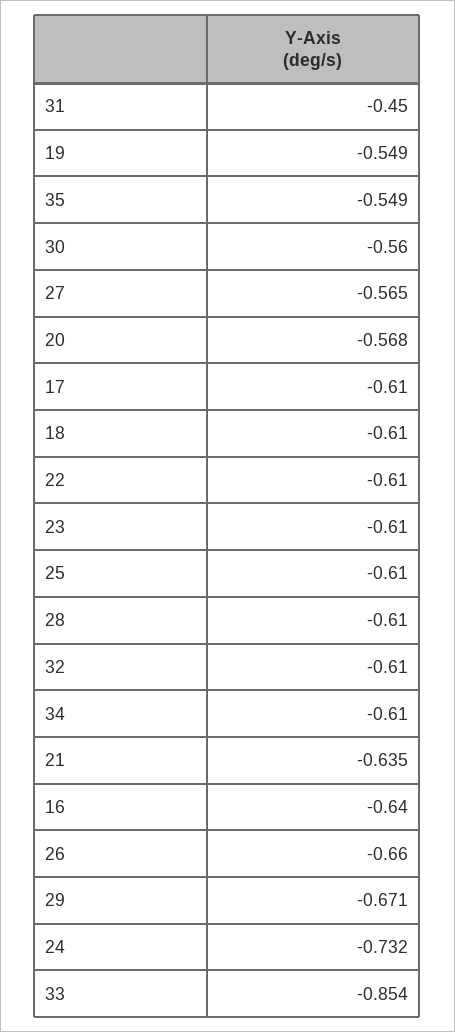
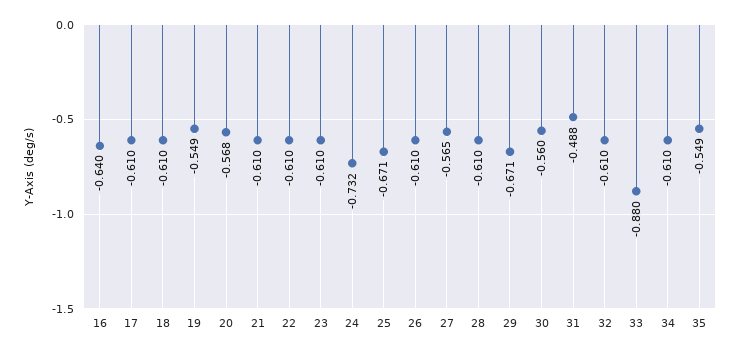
  {
-   "31": -0.45,
+   "31": -0.488,
    "19": -0.549,
    "35": -0.549,
    "30": -0.56,
    "27": -0.565,
    "20": -0.568,
    "17": -0.61,
    "18": -0.61,
    "22": -0.61,
    "23": -0.61,
-   "25": -0.61,
+   "25": -0.671,
    "28": -0.61,
    "32": -0.61,
    "34": -0.61,
-   "21": -0.635,
+   "21": -0.61,
    "16": -0.64,
-   "26": -0.66,
+   "26": -0.61,
    "29": -0.671,
    "24": -0.732,
-   "33": -0.854
+   "33": -0.88
  }

